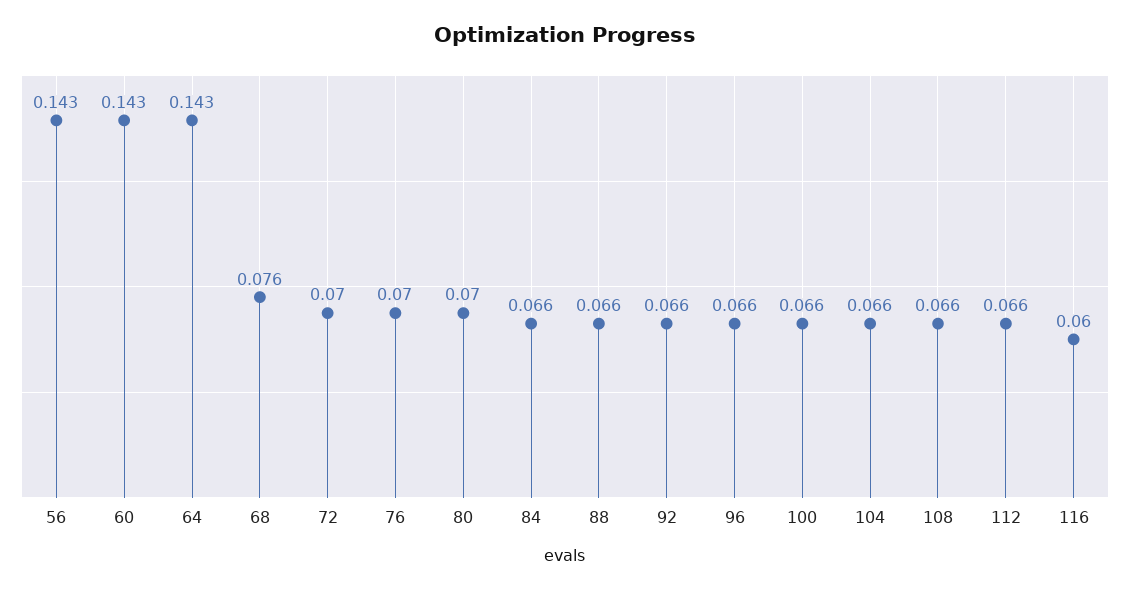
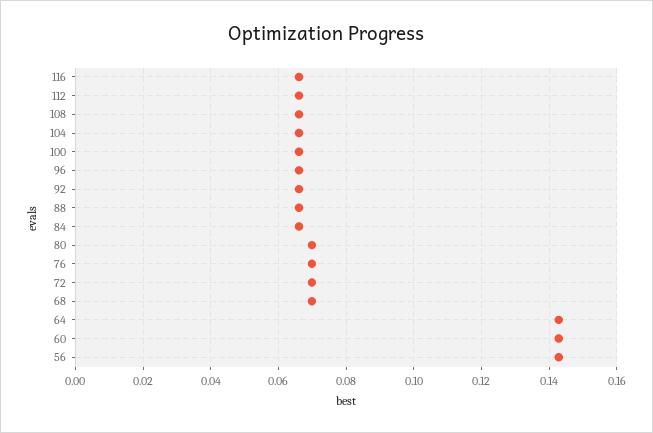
  {
    "56": 0.143,
    "60": 0.143,
    "64": 0.143,
-   "68": 0.076,
+   "68": 0.07,
    "72": 0.07,
    "76": 0.07,
    "80": 0.07,
    "84": 0.066,
    "88": 0.066,
    "92": 0.066,
    "96": 0.066,
    "100": 0.066,
    "104": 0.066,
    "108": 0.066,
    "112": 0.066,
-   "116": 0.06
+   "116": 0.066
  }

